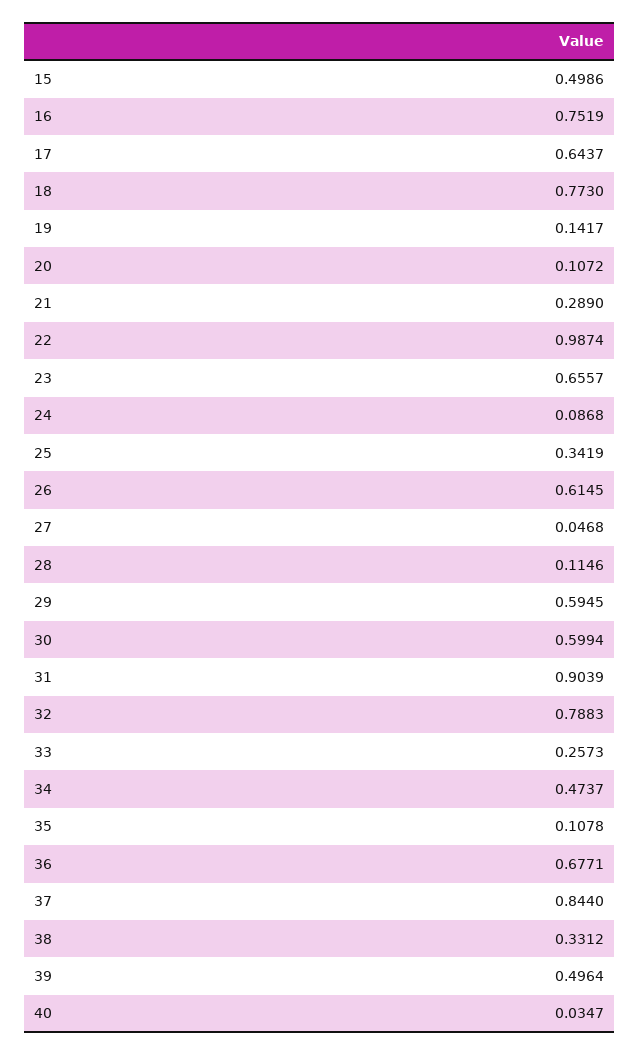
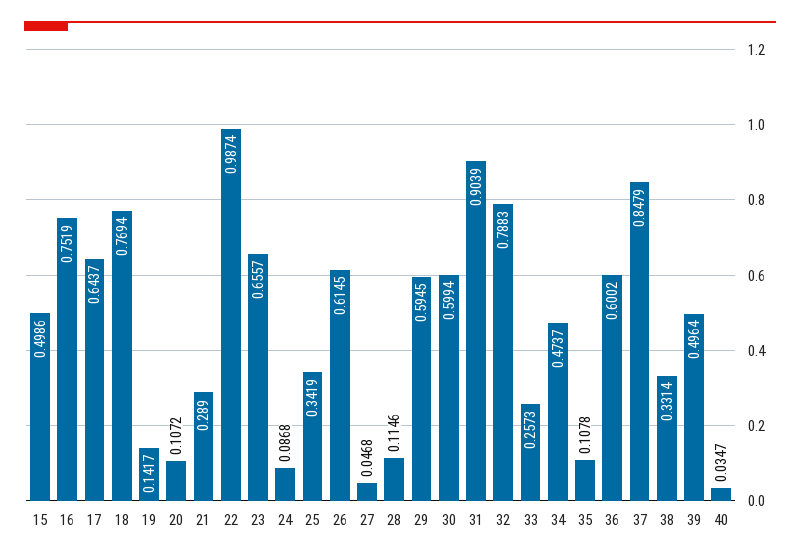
  {
    "15": 0.4986,
    "16": 0.7519,
    "17": 0.6437,
-   "18": 0.773,
+   "18": 0.7694,
    "19": 0.1417,
    "20": 0.1072,
    "21": 0.289,
    "22": 0.9874,
    "23": 0.6557,
    "24": 0.0868,
    "25": 0.3419,
    "26": 0.6145,
    "27": 0.0468,
    "28": 0.1146,
    "29": 0.5945,
    "30": 0.5994,
    "31": 0.9039,
    "32": 0.7883,
    "33": 0.2573,
    "34": 0.4737,
    "35": 0.1078,
-   "36": 0.6771,
+   "36": 0.6002,
-   "37": 0.844,
+   "37": 0.8479,
-   "38": 0.3312,
+   "38": 0.3314,
    "39": 0.4964,
    "40": 0.0347
  }

